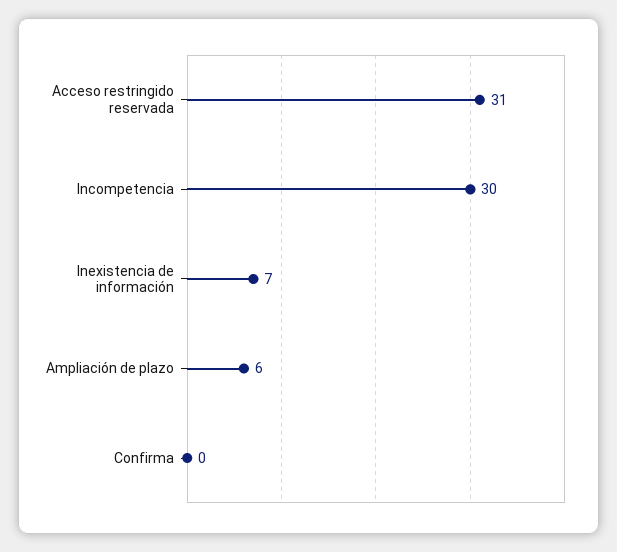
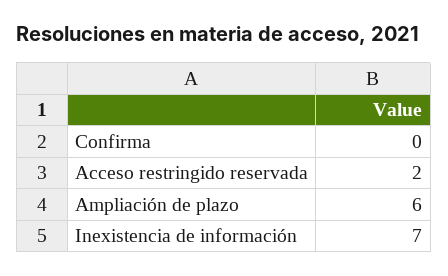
  {
-   "Acceso restringido reservada": 31,
+   "Acceso restringido reservada": 2,
-   "Incompetencia": 30,
    "Inexistencia de información": 7,
    "Ampliación de plazo": 6,
    "Confirma": 0
  }

